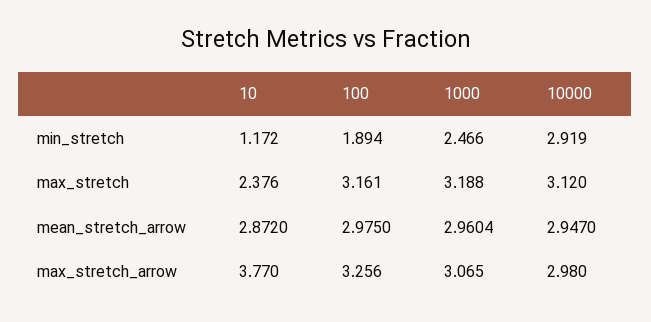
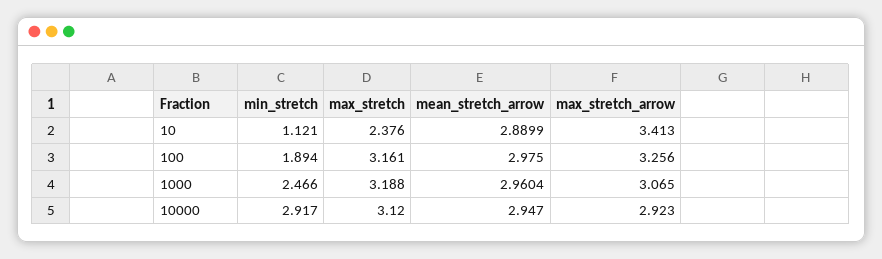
  {
    "10": {
-     "min_stretch": 1.172,
+     "min_stretch": 1.121,
      "max_stretch": 2.376,
-     "mean_stretch_arrow": 2.872,
+     "mean_stretch_arrow": 2.8899,
-     "max_stretch_arrow": 3.77
+     "max_stretch_arrow": 3.413
    },
    "100": {
      "min_stretch": 1.894,
      "max_stretch": 3.161,
      "mean_stretch_arrow": 2.975,
      "max_stretch_arrow": 3.256
    },
    "1000": {
      "min_stretch": 2.466,
      "max_stretch": 3.188,
      "mean_stretch_arrow": 2.9604,
      "max_stretch_arrow": 3.065
    },
    "10000": {
-     "min_stretch": 2.919,
+     "min_stretch": 2.917,
      "max_stretch": 3.12,
      "mean_stretch_arrow": 2.947,
-     "max_stretch_arrow": 2.98
+     "max_stretch_arrow": 2.923
    }
  }

